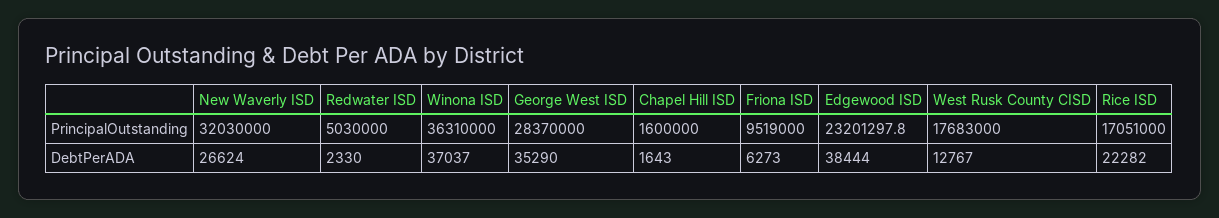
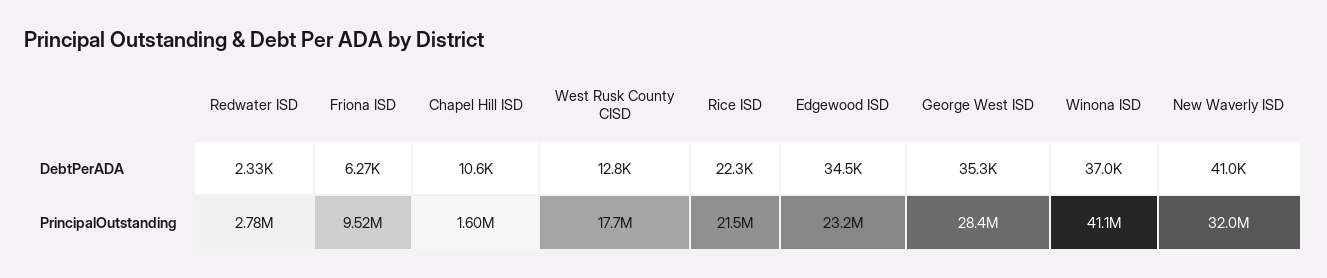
  {
    "New Waverly ISD": {
      "PrincipalOutstanding": 32030000,
-     "DebtPerADA": 26624
+     "DebtPerADA": 41000
    },
    "Redwater ISD": {
-     "PrincipalOutstanding": 5030000,
+     "PrincipalOutstanding": 2780000,
      "DebtPerADA": 2330
    },
    "Winona ISD": {
-     "PrincipalOutstanding": 36310000,
+     "PrincipalOutstanding": 41100000,
      "DebtPerADA": 37037
    },
    "George West ISD": {
      "PrincipalOutstanding": 28370000,
      "DebtPerADA": 35290
    },
    "Chapel Hill ISD": {
      "PrincipalOutstanding": 1600000,
-     "DebtPerADA": 1643
+     "DebtPerADA": 10600
    },
    "Friona ISD": {
      "PrincipalOutstanding": 9519000,
      "DebtPerADA": 6273
    },
    "Edgewood ISD": {
      "PrincipalOutstanding": 23201297.8,
-     "DebtPerADA": 38444
+     "DebtPerADA": 34500
    },
    "West Rusk County CISD": {
      "PrincipalOutstanding": 17683000,
      "DebtPerADA": 12767
    },
    "Rice ISD": {
-     "PrincipalOutstanding": 17051000,
+     "PrincipalOutstanding": 21500000,
      "DebtPerADA": 22282
    }
  }

